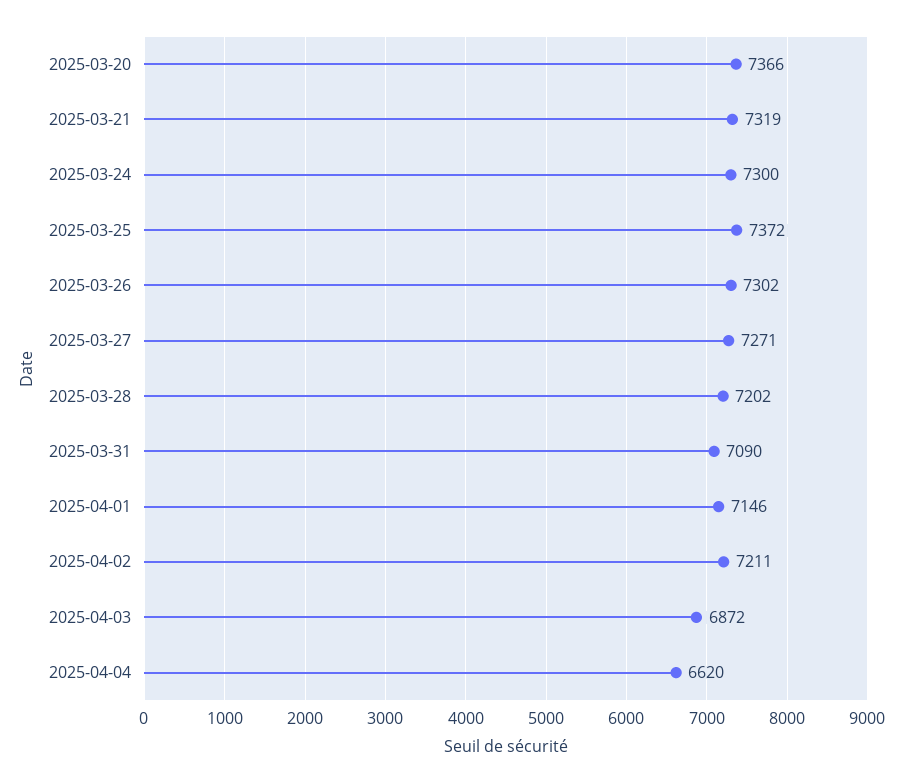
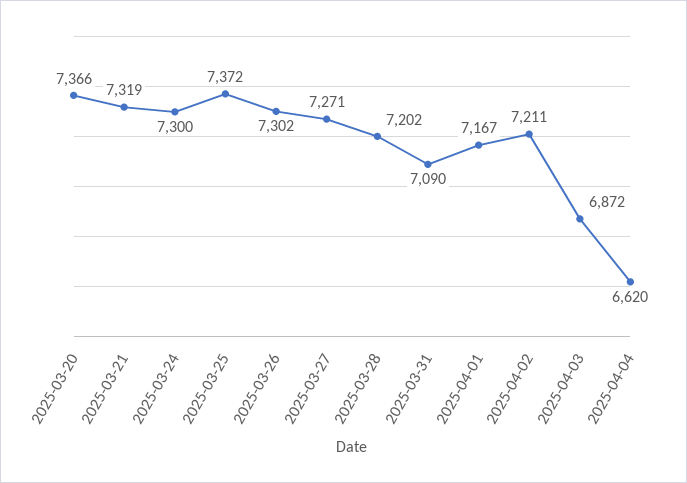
  {
    "2025-03-20": 7366,
    "2025-03-21": 7319,
    "2025-03-24": 7300,
    "2025-03-25": 7372,
    "2025-03-26": 7302,
    "2025-03-27": 7271,
    "2025-03-28": 7202,
    "2025-03-31": 7090,
-   "2025-04-01": 7146,
+   "2025-04-01": 7167,
    "2025-04-02": 7211,
    "2025-04-03": 6872,
    "2025-04-04": 6620
  }

